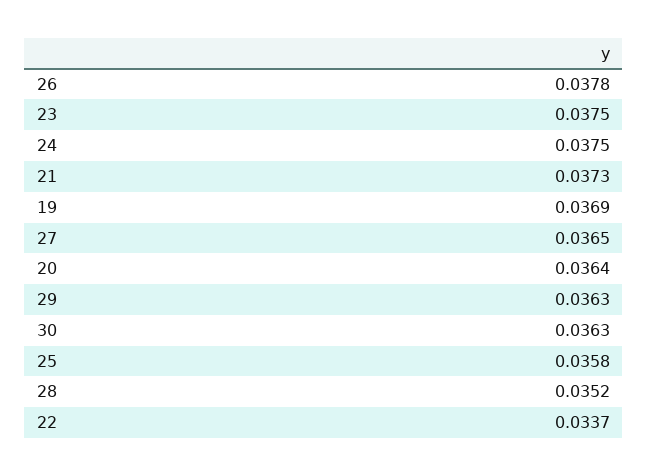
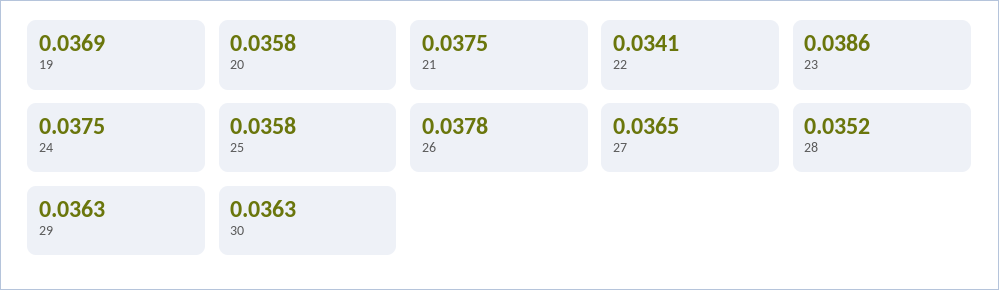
  {
    "26": 0.0378,
-   "23": 0.0375,
+   "23": 0.0386,
    "24": 0.0375,
-   "21": 0.0373,
+   "21": 0.0375,
    "19": 0.0369,
    "27": 0.0365,
-   "20": 0.0364,
+   "20": 0.0358,
    "29": 0.0363,
    "30": 0.0363,
    "25": 0.0358,
    "28": 0.0352,
-   "22": 0.0337
+   "22": 0.0341
  }

